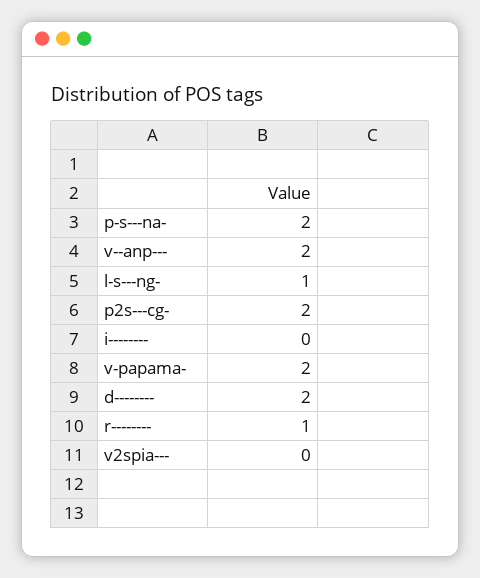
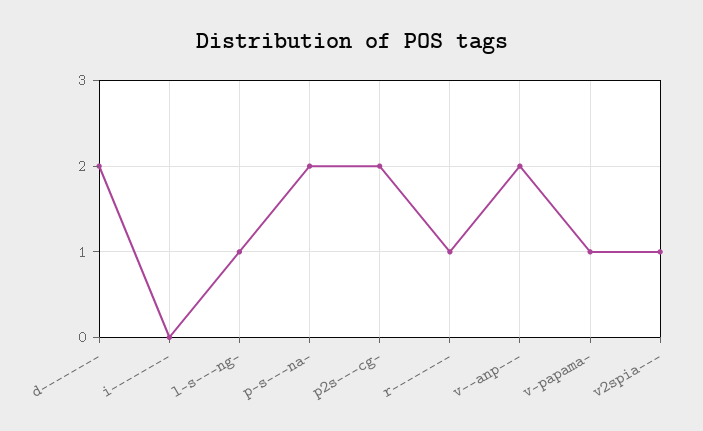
  {
    "p-s---na-": 2,
    "v--anp---": 2,
    "l-s---ng-": 1,
    "p2s---cg-": 2,
    "i--------": 0,
-   "v-papama-": 2,
+   "v-papama-": 1,
    "d--------": 2,
    "r--------": 1,
-   "v2spia---": 0
+   "v2spia---": 1
  }

